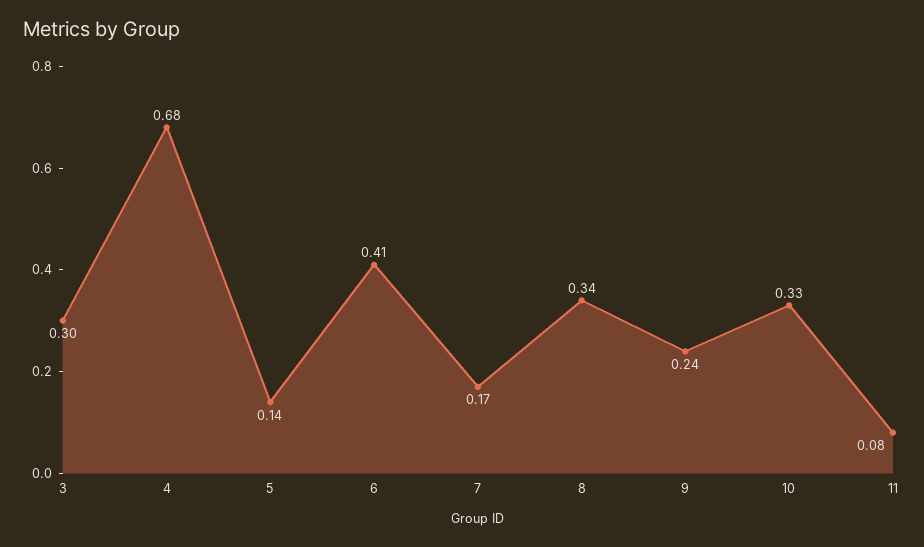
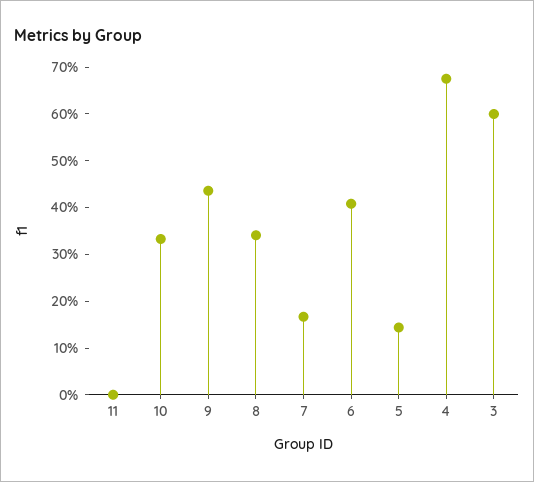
  {
-   "3": 0.3,
+   "3": 0.6,
    "4": 0.68,
    "5": 0.14,
    "6": 0.41,
    "7": 0.17,
    "8": 0.34,
-   "9": 0.24,
+   "9": 0.44,
    "10": 0.33,
-   "11": 0.08
+   "11": 0
  }

